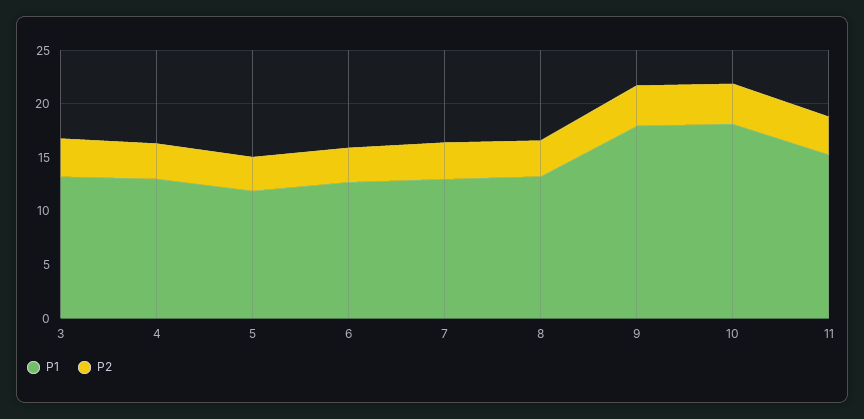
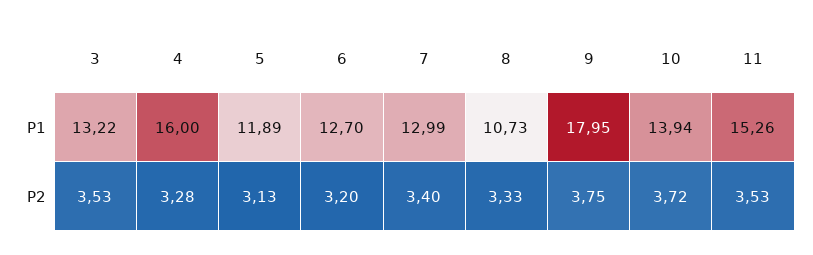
  {
    "P1": {
      "3": 13.22,
-     "4": 13,
+     "4": 16,
      "5": 11.89,
      "6": 12.7,
      "7": 12.99,
-     "8": 13,
+     "8": 10.73,
      "9": 17.95,
-     "10": 18,
+     "10": 13.94,
      "11": 15.26
    },
    "P2": {
      "3": 3.53,
      "4": 3.28,
      "5": 3.13,
      "6": 3.2,
      "7": 3.4,
      "8": 3.33,
      "9": 3.75,
      "10": 3.72,
      "11": 3.53
    }
  }

